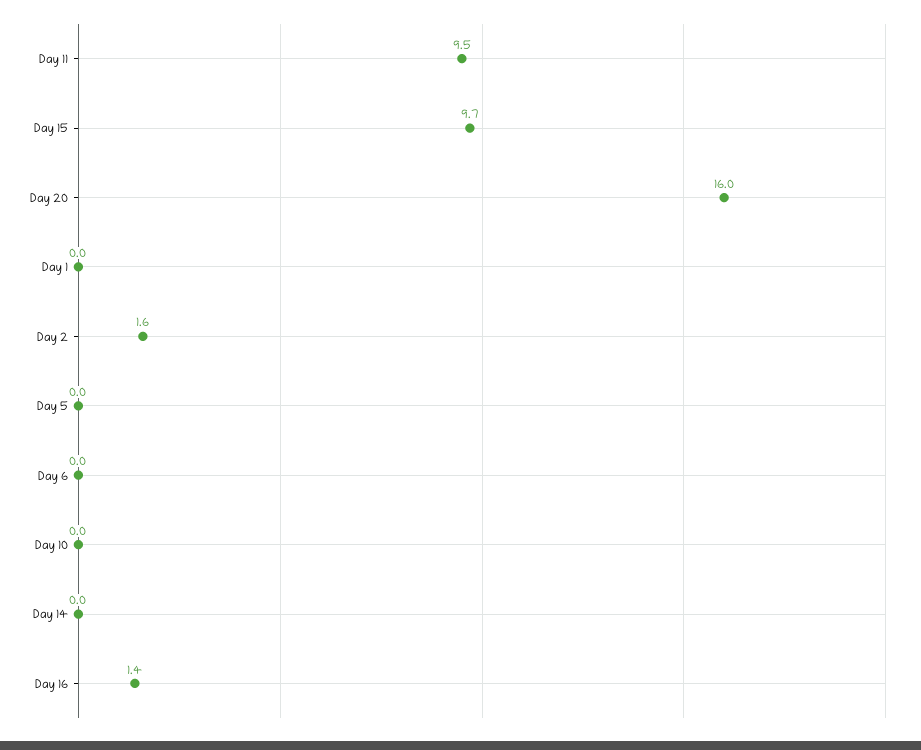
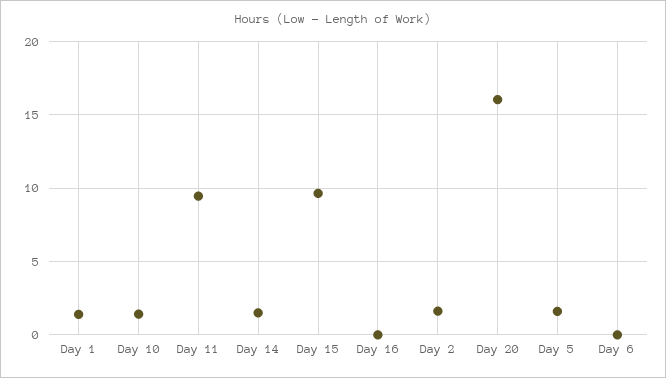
  {
    "Day 11": 9.5,
    "Day 15": 9.7,
    "Day 20": 16,
-   "Day 1": 0,
+   "Day 1": 1.5,
    "Day 2": 1.6,
-   "Day 5": 0,
+   "Day 5": 1.5,
    "Day 6": 0,
-   "Day 10": 0,
+   "Day 10": 1.5,
-   "Day 14": 0,
+   "Day 14": 1.5,
-   "Day 16": 1.4
+   "Day 16": 0
  }

